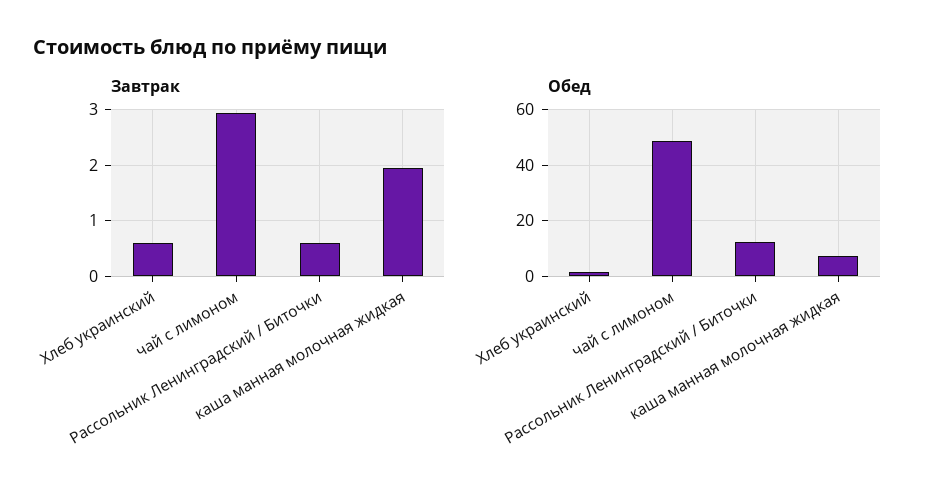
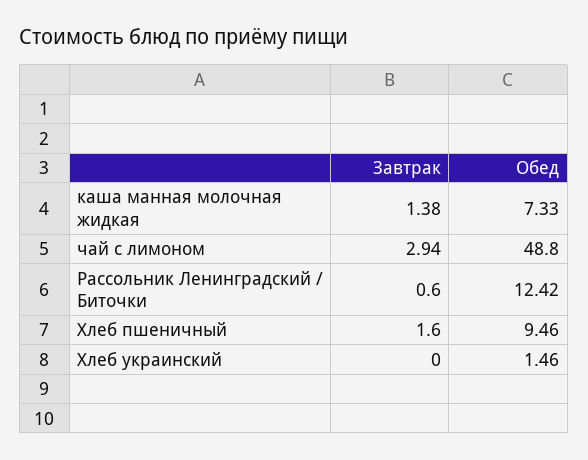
  {
    "Завтрак": {
-     "Хлеб украинский": 0.6,
+     "Хлеб украинский": 0,
      "чай с лимоном": 2.94,
      "Рассольник Ленинградский / Биточки": 0.6,
-     "каша манная молочная жидкая": 2
+     "каша манная молочная жидкая": 1.38,
+     "Хлеб пшеничный": 1.6
    },
    "Обед": {
      "Хлеб украинский": 1.46,
      "чай с лимоном": 48.8,
      "Рассольник Ленинградский / Биточки": 12.42,
-     "каша манная молочная жидкая": 7.33
+     "каша манная молочная жидкая": 7.33,
+     "Хлеб пшеничный": 9.46
    }
  }

